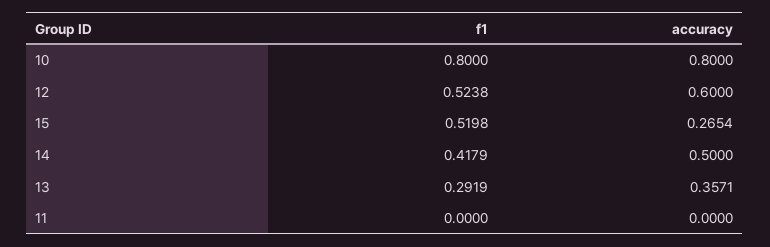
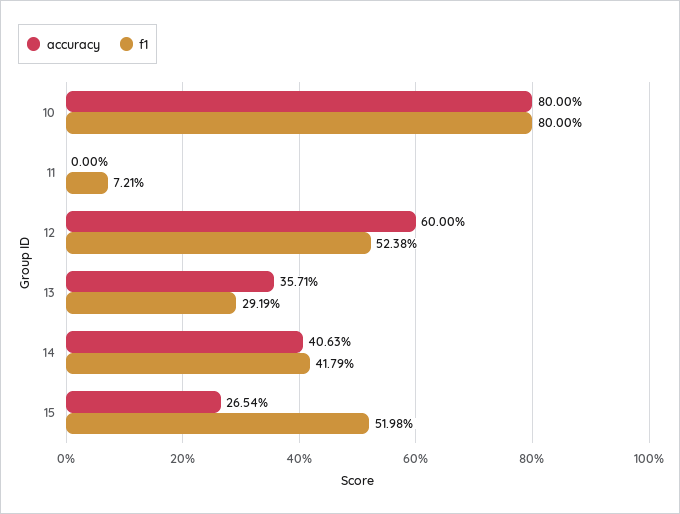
  {
    "f1": {
      "10": 0.8,
      "12": 0.5238,
      "15": 0.5198,
      "14": 0.4179,
      "13": 0.2919,
-     "11": 0
+     "11": 0.0721
    },
    "accuracy": {
      "10": 0.8,
      "12": 0.6,
      "15": 0.2654,
-     "14": 0.5,
+     "14": 0.4063,
      "13": 0.3571,
      "11": 0
    }
  }

